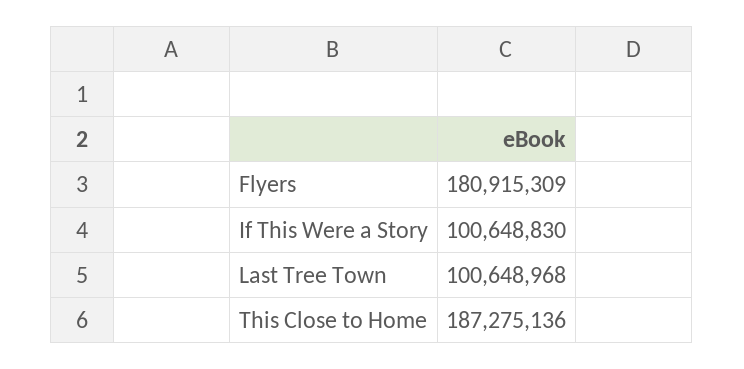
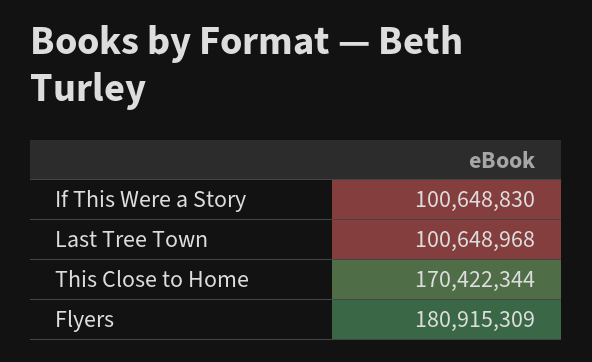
  {
    "Flyers": 180915309,
    "If This Were a Story": 100648830,
    "Last Tree Town": 100648968,
-   "This Close to Home": 187275136
+   "This Close to Home": 170422344
  }

